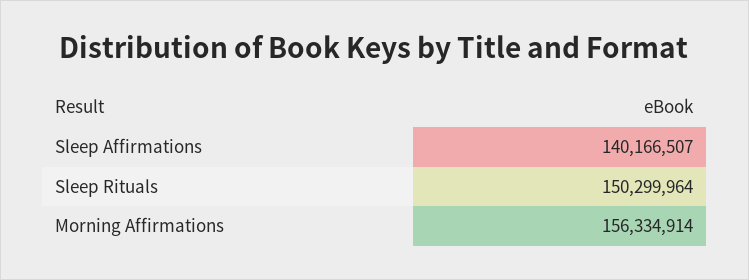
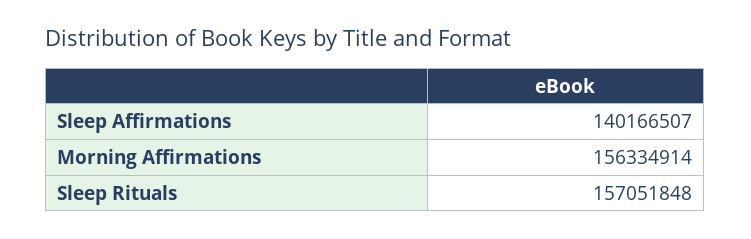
  {
    "Sleep Affirmations": 140166507,
-   "Sleep Rituals": 150299964,
+   "Sleep Rituals": 157051848,
    "Morning Affirmations": 156334914
  }

